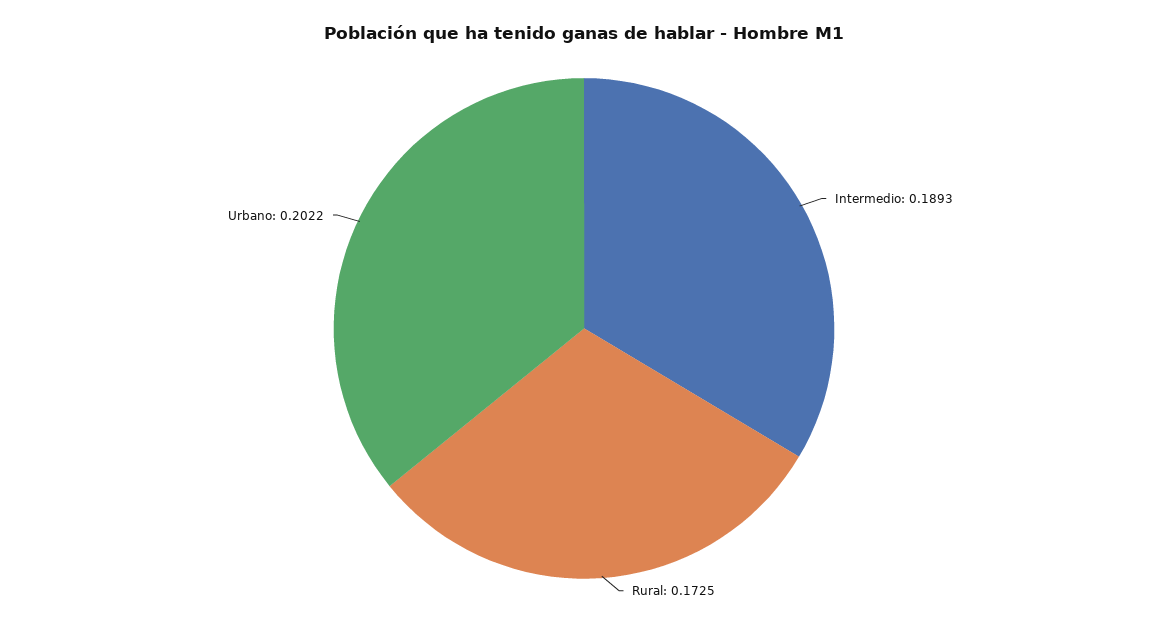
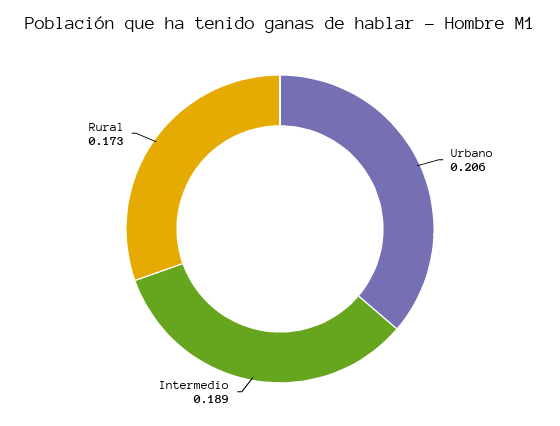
  {
    "Intermedio": 0.1893,
    "Rural": 0.1725,
-   "Urbano": 0.2022
+   "Urbano": 0.206
  }

